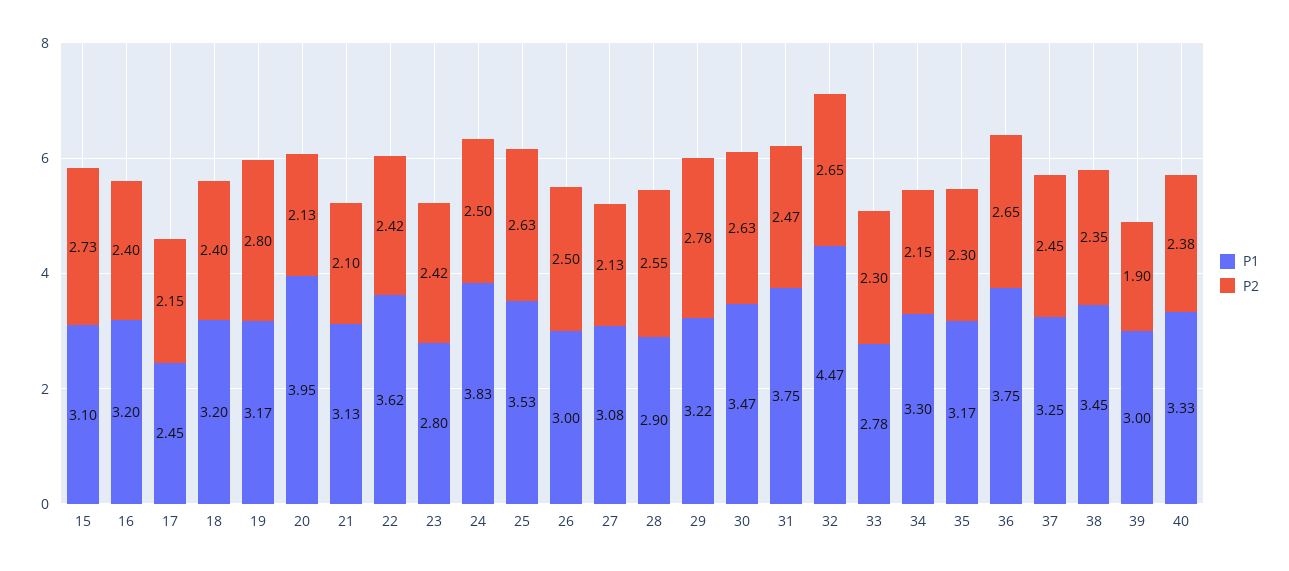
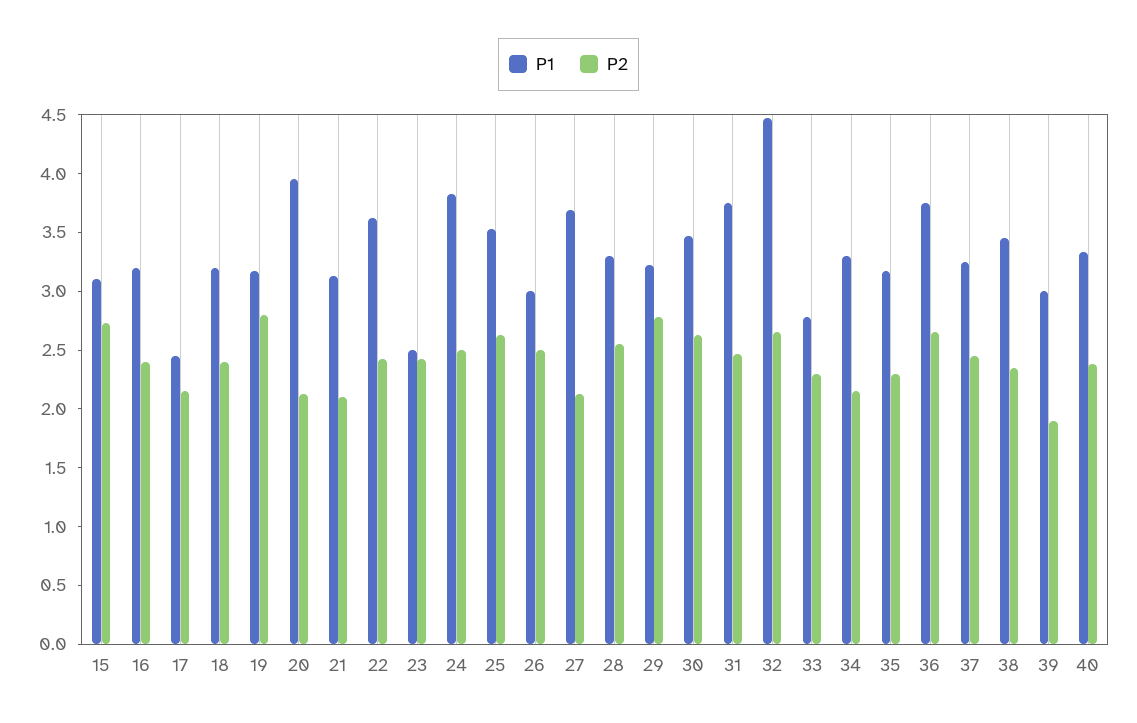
  {
    "P1": {
      "15": 3.1,
      "16": 3.2,
      "17": 2.45,
      "18": 3.2,
      "19": 3.17,
      "20": 3.95,
      "21": 3.13,
      "22": 3.62,
-     "23": 2.8,
+     "23": 2.5,
      "24": 3.83,
      "25": 3.53,
      "26": 3,
-     "27": 3.08,
+     "27": 3.7,
-     "28": 2.9,
+     "28": 3.3,
      "29": 3.22,
      "30": 3.47,
      "31": 3.75,
      "32": 4.47,
      "33": 2.78,
      "34": 3.3,
      "35": 3.17,
      "36": 3.75,
      "37": 3.25,
      "38": 3.45,
      "39": 3,
      "40": 3.33
    },
    "P2": {
      "15": 2.73,
      "16": 2.4,
      "17": 2.15,
      "18": 2.4,
      "19": 2.8,
      "20": 2.13,
      "21": 2.1,
      "22": 2.42,
      "23": 2.42,
      "24": 2.5,
      "25": 2.63,
      "26": 2.5,
      "27": 2.13,
      "28": 2.55,
      "29": 2.78,
      "30": 2.63,
      "31": 2.47,
      "32": 2.65,
      "33": 2.3,
      "34": 2.15,
      "35": 2.3,
      "36": 2.65,
      "37": 2.45,
      "38": 2.35,
      "39": 1.9,
      "40": 2.38
    }
  }

